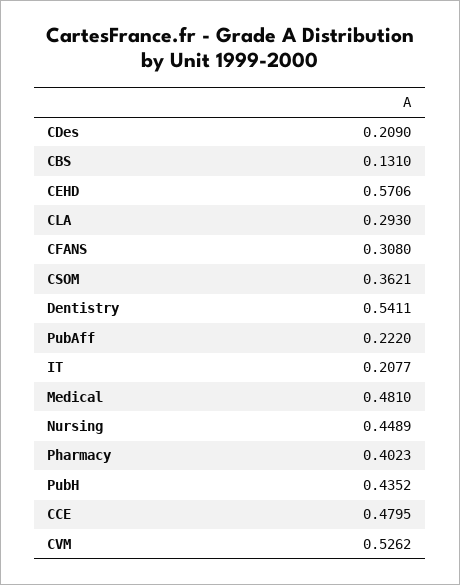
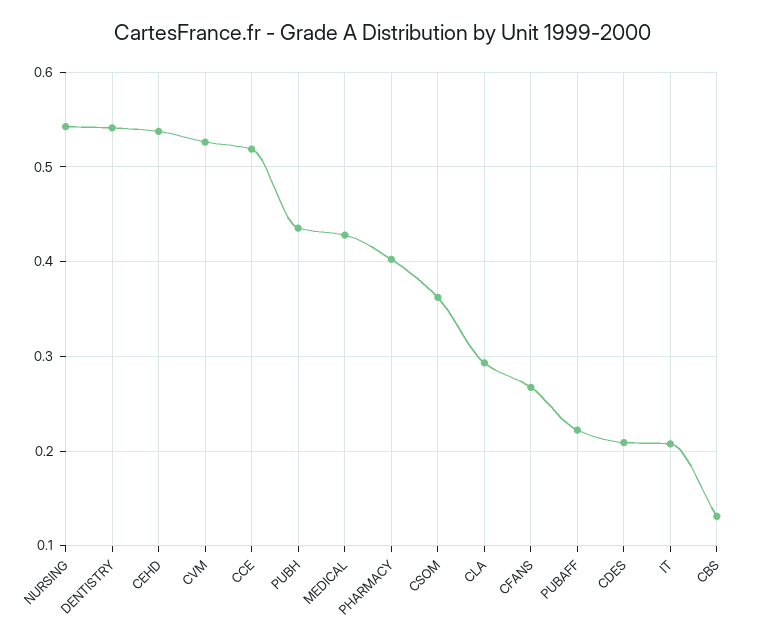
  {
    "CDes": 0.209,
    "CBS": 0.131,
-   "CEHD": 0.5706,
+   "CEHD": 0.54,
    "CLA": 0.293,
-   "CFANS": 0.308,
+   "CFANS": 0.27,
    "CSOM": 0.3621,
    "Dentistry": 0.5411,
    "PubAff": 0.222,
    "IT": 0.2077,
-   "Medical": 0.481,
+   "Medical": 0.43,
-   "Nursing": 0.4489,
+   "Nursing": 0.54,
    "Pharmacy": 0.4023,
    "PubH": 0.4352,
-   "CCE": 0.4795,
+   "CCE": 0.52,
    "CVM": 0.5262
  }

